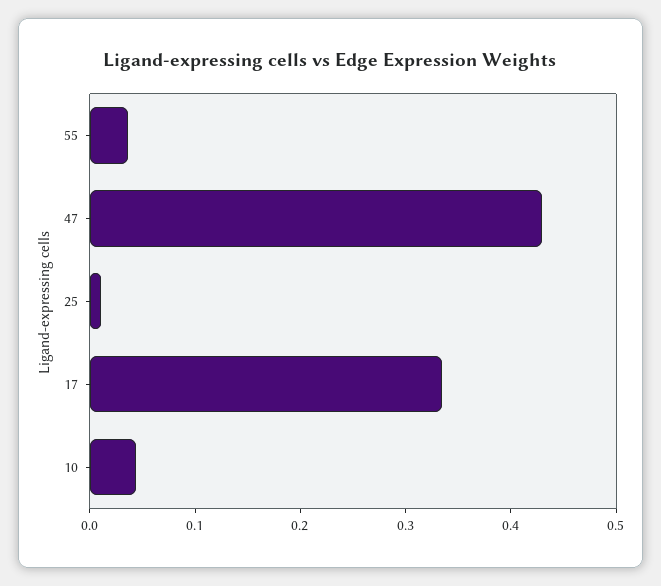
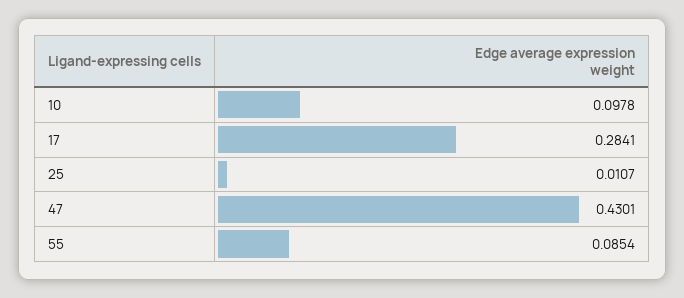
  {
-   "55": 0.04,
+   "55": 0.0854,
    "47": 0.4301,
    "25": 0.0107,
-   "17": 0.34,
+   "17": 0.2841,
-   "10": 0.04
+   "10": 0.0978
  }

